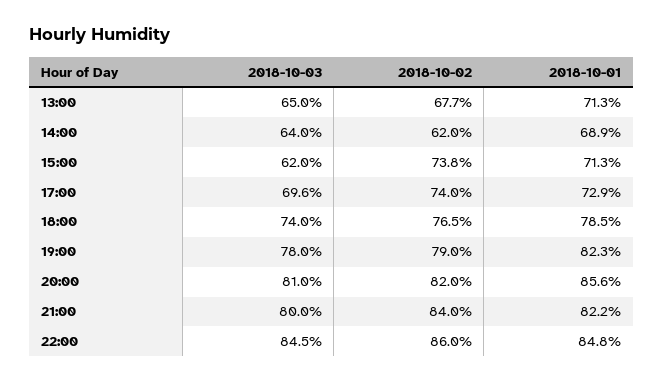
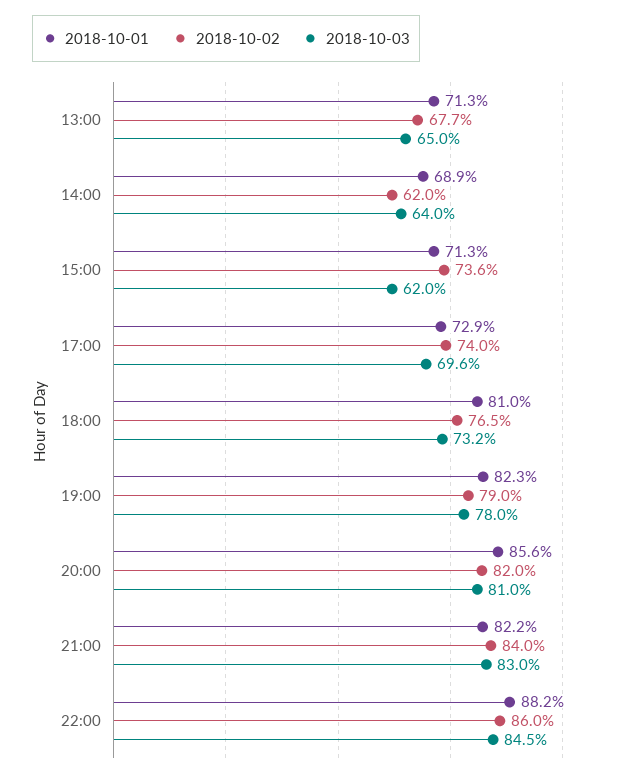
  {
    "2018-10-03": {
      "13:00": 65,
      "14:00": 64,
      "15:00": 62,
      "17:00": 69.6,
-     "18:00": 74,
+     "18:00": 73.2,
      "19:00": 78,
      "20:00": 81,
-     "21:00": 80,
+     "21:00": 83,
      "22:00": 84.5
    },
    "2018-10-02": {
      "13:00": 67.7,
      "14:00": 62,
-     "15:00": 73.8,
+     "15:00": 73.6,
      "17:00": 74,
      "18:00": 76.5,
      "19:00": 79,
      "20:00": 82,
      "21:00": 84,
      "22:00": 86
    },
    "2018-10-01": {
      "13:00": 71.3,
      "14:00": 68.9,
      "15:00": 71.3,
      "17:00": 72.9,
-     "18:00": 78.5,
+     "18:00": 81,
      "19:00": 82.3,
      "20:00": 85.6,
      "21:00": 82.2,
-     "22:00": 84.8
+     "22:00": 88.2
    }
  }

